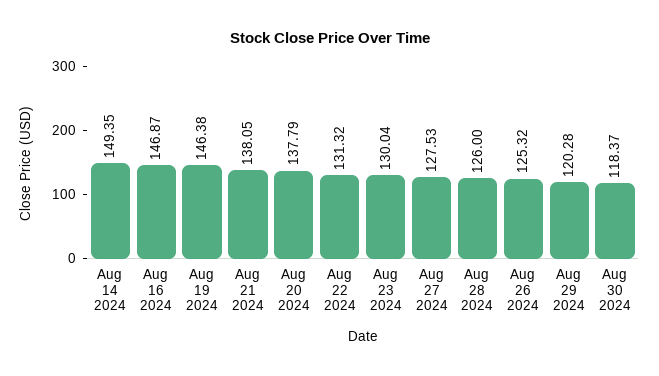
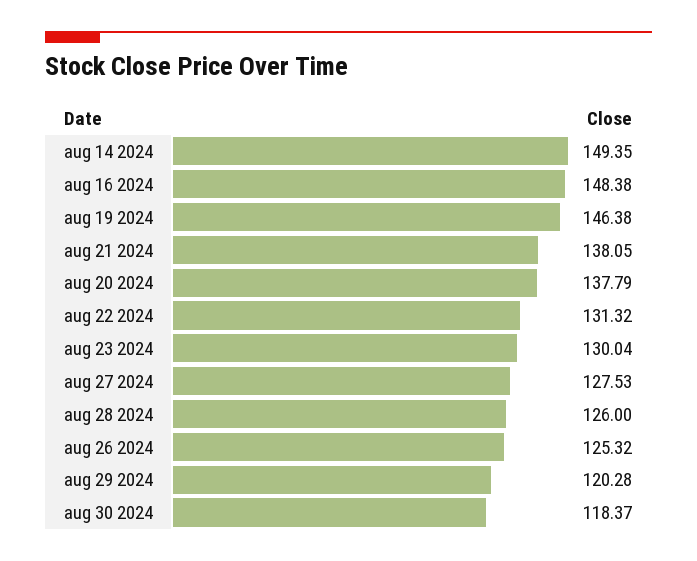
  {
    "Aug 14 2024": 149.35,
-   "Aug 16 2024": 146.87,
+   "Aug 16 2024": 148.38,
    "Aug 19 2024": 146.38,
    "Aug 21 2024": 138.05,
    "Aug 20 2024": 137.79,
    "Aug 22 2024": 131.32,
    "Aug 23 2024": 130.04,
    "Aug 27 2024": 127.53,
    "Aug 28 2024": 126,
    "Aug 26 2024": 125.32,
    "Aug 29 2024": 120.28,
    "Aug 30 2024": 118.37
  }

